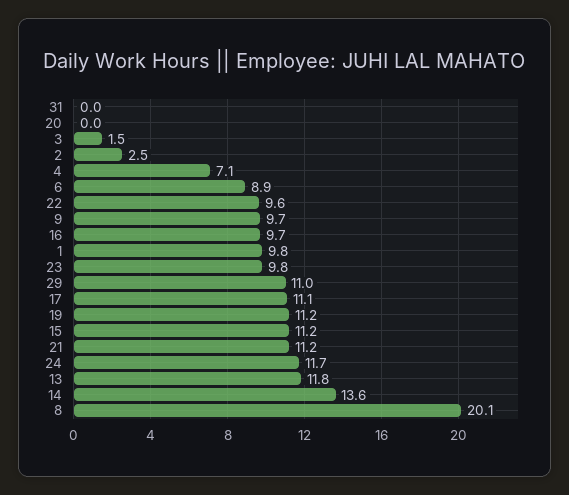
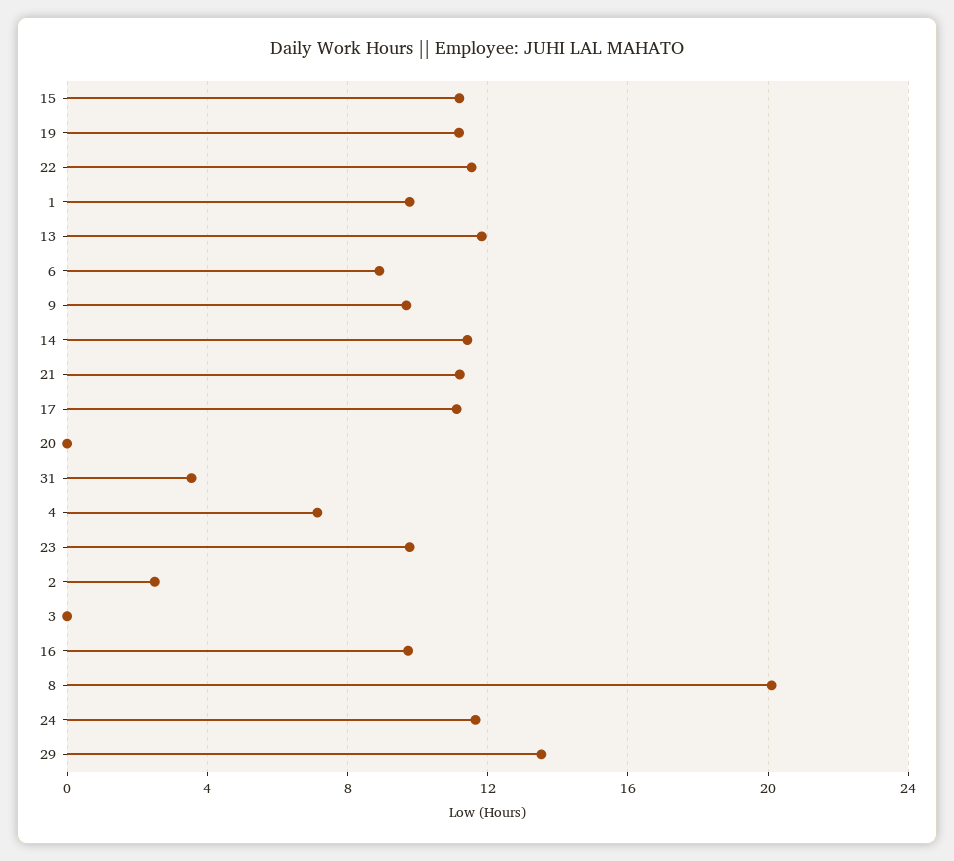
  {
-   "31": 0,
+   "31": 3.5,
    "20": 0,
-   "3": 1.5,
+   "3": 0,
    "2": 2.5,
    "4": 7.1,
    "6": 8.9,
-   "22": 9.6,
+   "22": 11.5,
    "9": 9.7,
    "16": 9.7,
    "1": 9.8,
    "23": 9.8,
-   "29": 11,
+   "29": 13.5,
    "17": 11.1,
    "19": 11.2,
    "15": 11.2,
    "21": 11.2,
    "24": 11.7,
    "13": 11.8,
-   "14": 13.6,
+   "14": 11.5,
    "8": 20.1
  }

